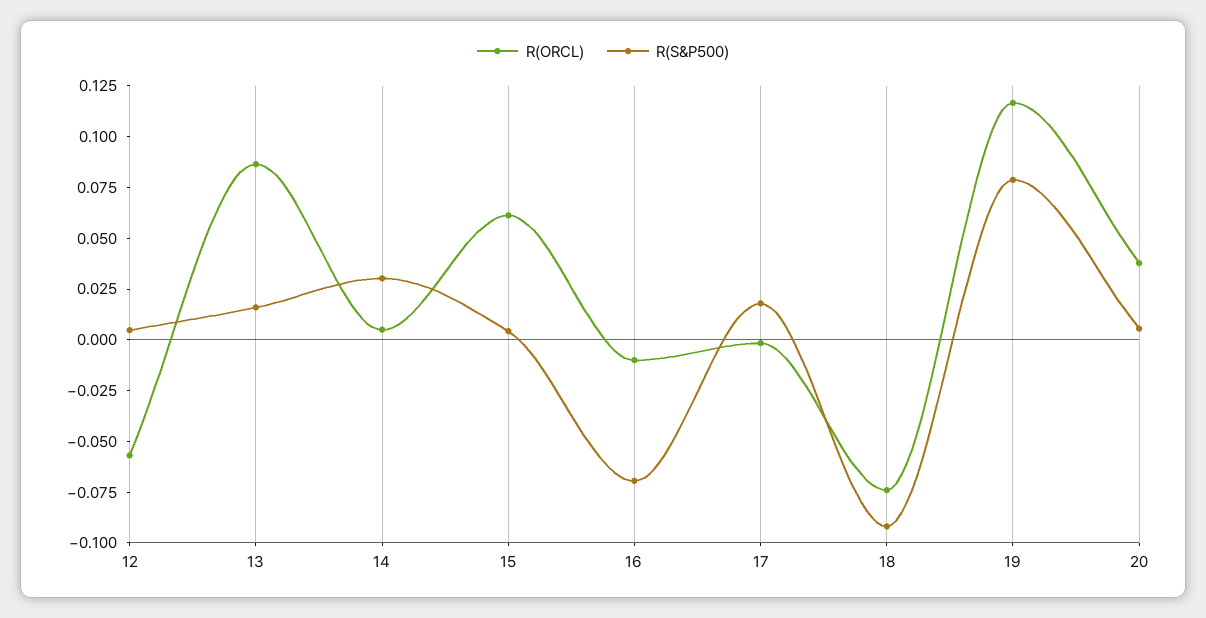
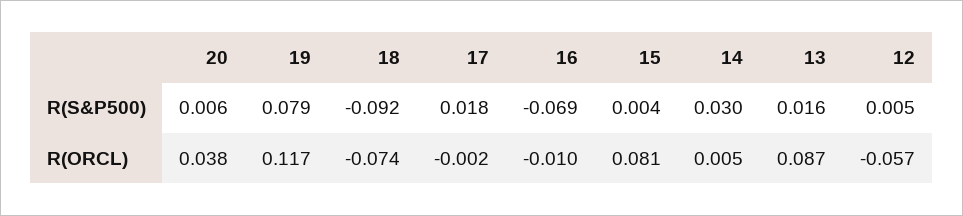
  {
    "R(ORCL)": {
      "12": -0.057,
      "13": 0.087,
      "14": 0.005,
-     "15": 0.06,
+     "15": 0.081,
      "16": -0.01,
      "17": -0.002,
      "18": -0.074,
      "19": 0.117,
      "20": 0.038
    },
    "R(S&P500)": {
      "12": 0.005,
      "13": 0.016,
      "14": 0.03,
      "15": 0.004,
      "16": -0.069,
      "17": 0.018,
      "18": -0.092,
      "19": 0.079,
      "20": 0.006
    }
  }

